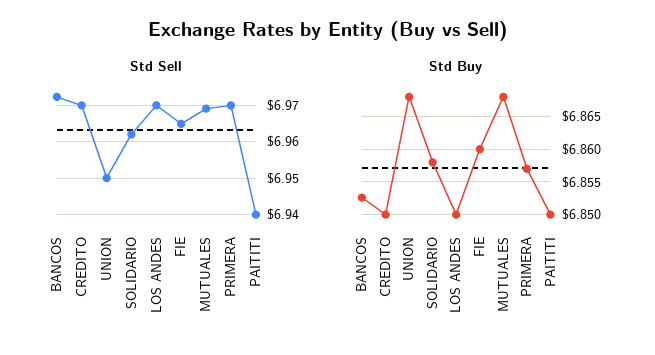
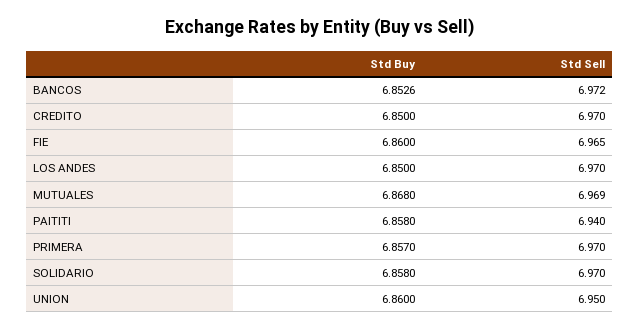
  {
    "Std Sell": {
      "BANCOS": 6.972,
      "CREDITO": 6.97,
      "UNION": 6.95,
-     "SOLIDARIO": 6.962,
+     "SOLIDARIO": 6.97,
      "LOS ANDES": 6.97,
      "FIE": 6.965,
      "MUTUALES": 6.969,
      "PRIMERA": 6.97,
      "PAITITI": 6.94
    },
    "Std Buy": {
      "BANCOS": 6.8526,
      "CREDITO": 6.85,
-     "UNION": 6.868,
+     "UNION": 6.86,
      "SOLIDARIO": 6.858,
      "LOS ANDES": 6.85,
      "FIE": 6.86,
      "MUTUALES": 6.868,
      "PRIMERA": 6.857,
-     "PAITITI": 6.85
+     "PAITITI": 6.858
    }
  }

